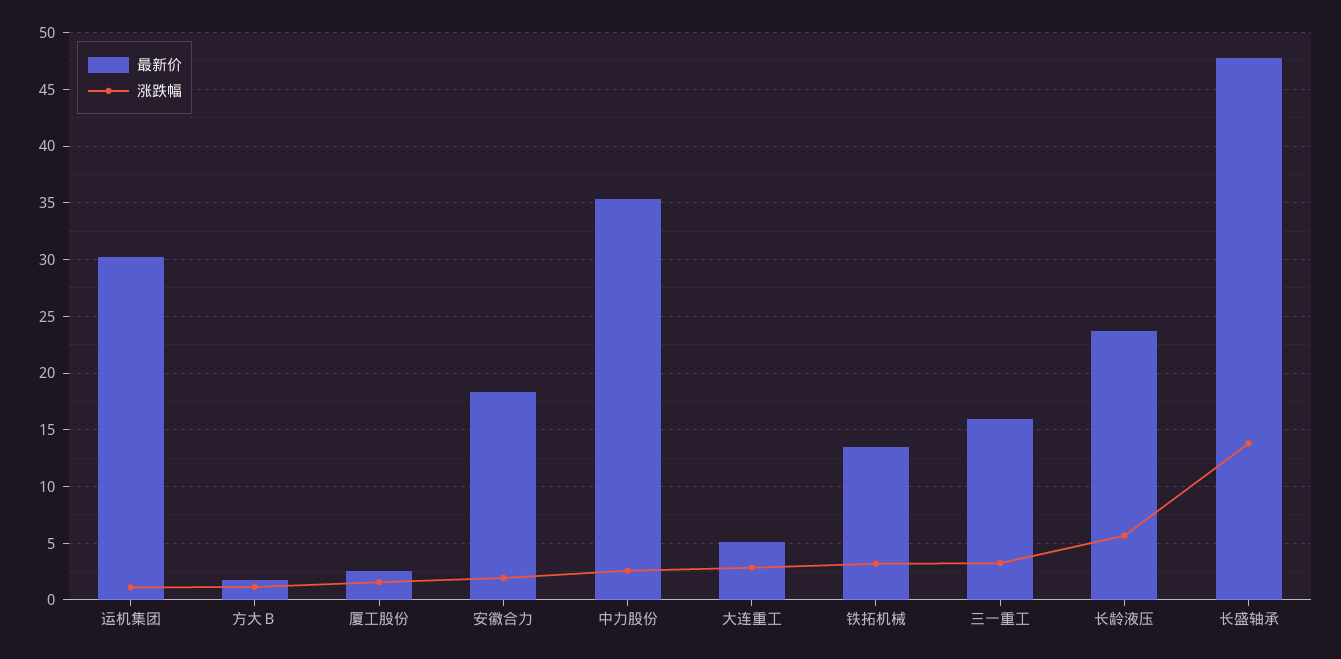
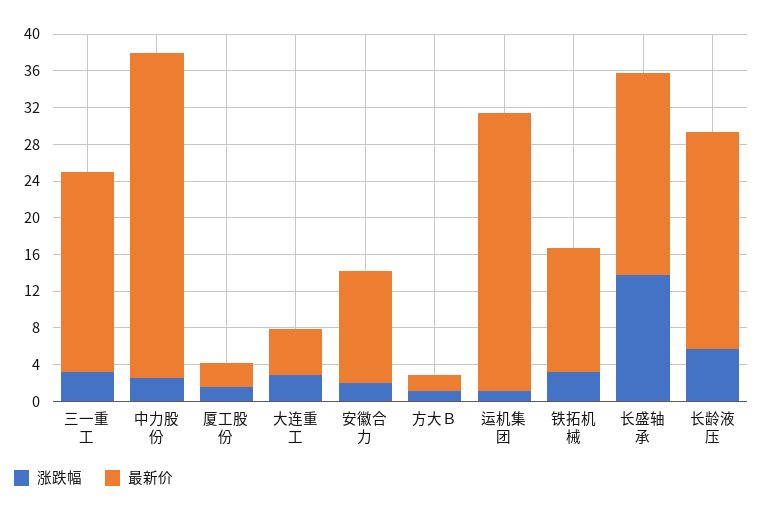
  {
    "最新价": {
      "运机集团": 30,
      "方大Ｂ": 2,
      "厦工股份": 3,
-     "安徽合力": 18,
+     "安徽合力": 12,
      "中力股份": 35,
      "大连重工": 5,
      "铁拓机械": 14,
-     "三一重工": 16,
+     "三一重工": 22,
      "长龄液压": 24,
-     "长盛轴承": 48
+     "长盛轴承": 22
    },
    "涨跌幅": {
      "运机集团": 1,
      "方大Ｂ": 1,
      "厦工股份": 2,
      "安徽合力": 2,
      "中力股份": 3,
      "大连重工": 3,
      "铁拓机械": 3,
      "三一重工": 3,
      "长龄液压": 6,
      "长盛轴承": 14
    }
  }

